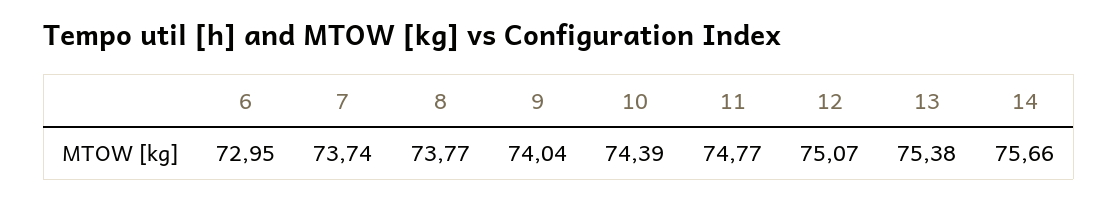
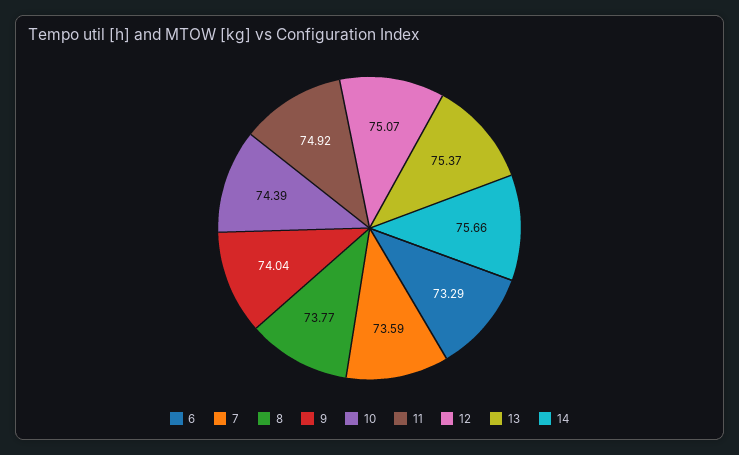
  {
-   "6": 72.95,
+   "6": 73.29,
-   "7": 73.74,
+   "7": 73.59,
    "8": 73.77,
    "9": 74.04,
    "10": 74.39,
-   "11": 74.77,
+   "11": 74.92,
    "12": 75.07,
-   "13": 75.38,
+   "13": 75.37,
    "14": 75.66
  }

